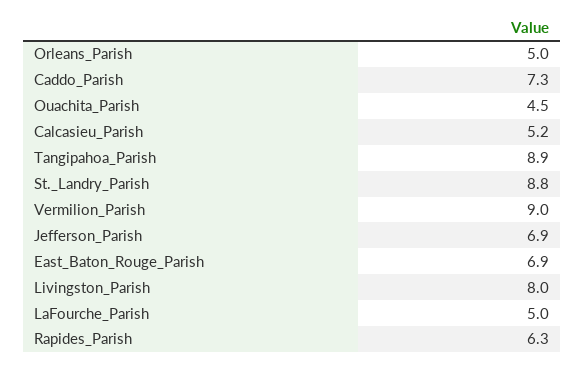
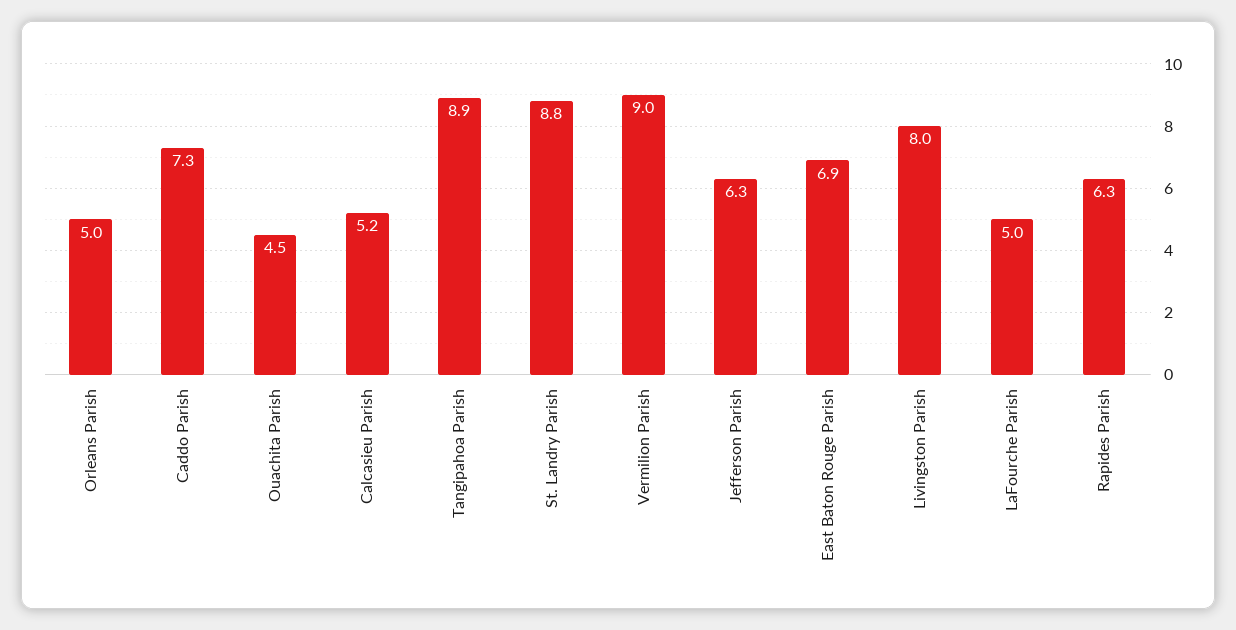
  {
    "Orleans_Parish": 5,
    "Caddo_Parish": 7.3,
    "Ouachita_Parish": 4.5,
    "Calcasieu_Parish": 5.2,
    "Tangipahoa_Parish": 8.9,
    "St._Landry_Parish": 8.8,
    "Vermilion_Parish": 9,
-   "Jefferson_Parish": 6.9,
+   "Jefferson_Parish": 6.3,
    "East_Baton_Rouge_Parish": 6.9,
    "Livingston_Parish": 8,
    "LaFourche_Parish": 5,
    "Rapides_Parish": 6.3
  }

